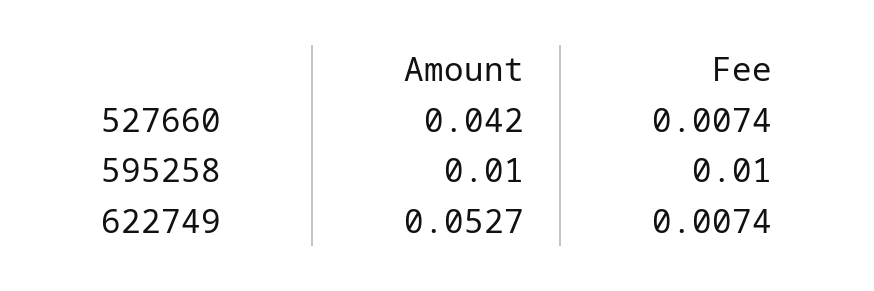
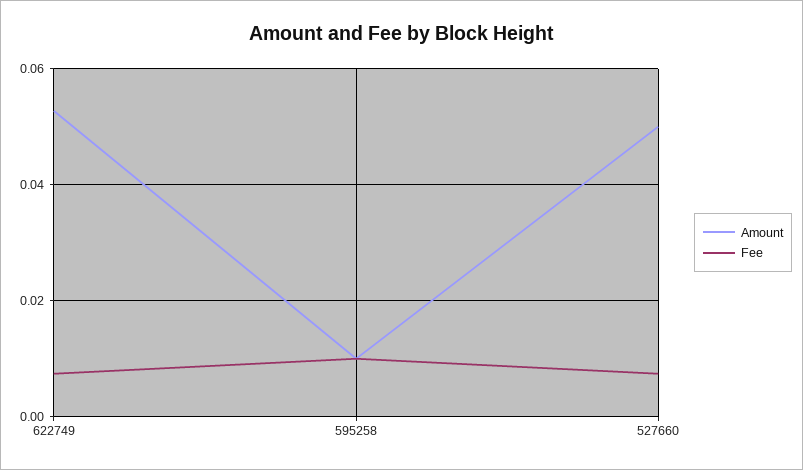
  {
    "Amount": {
-     "527660": 0.042,
+     "527660": 0.05,
      "595258": 0.01,
      "622749": 0.0527
    },
    "Fee": {
      "527660": 0.0074,
      "595258": 0.01,
      "622749": 0.0074
    }
  }

